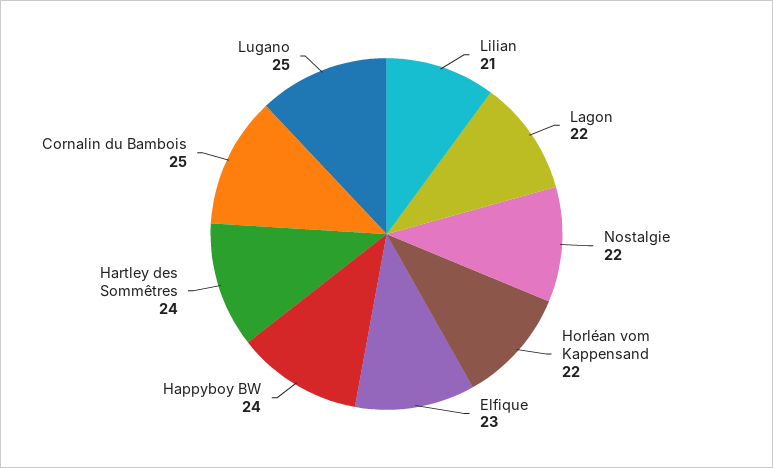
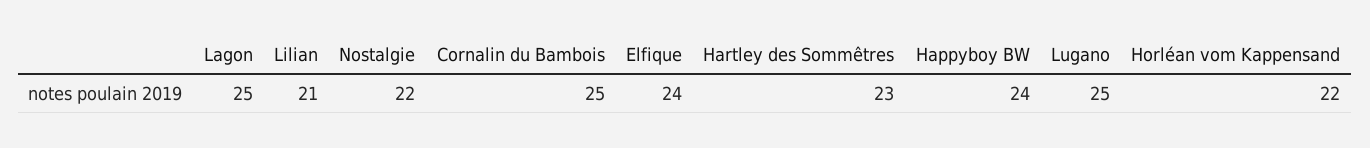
  {
    "Lilian": 21,
-   "Lagon": 22,
+   "Lagon": 25,
    "Nostalgie": 22,
    "Horléan vom Kappensand": 22,
-   "Elfique": 23,
+   "Elfique": 24,
    "Happyboy BW": 24,
-   "Hartley des Sommêtres": 24,
+   "Hartley des Sommêtres": 23,
    "Cornalin du Bambois": 25,
    "Lugano": 25
  }

